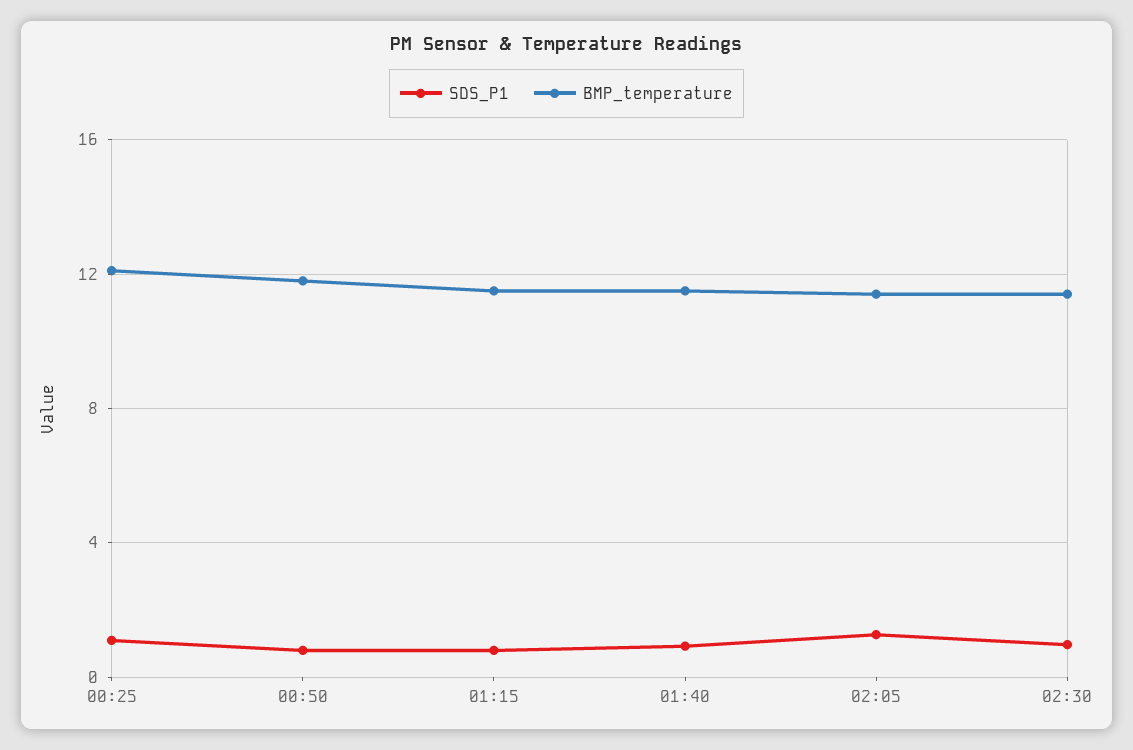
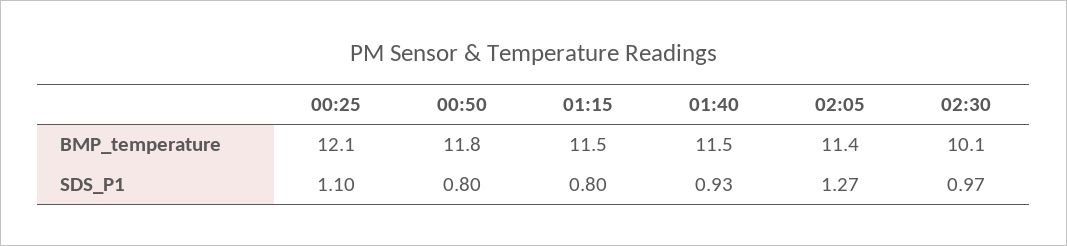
  {
    "SDS_P1": {
      "00:25": 1.1,
      "00:50": 0.8,
      "01:15": 0.8,
      "01:40": 0.93,
      "02:05": 1.27,
      "02:30": 0.97
    },
    "BMP_temperature": {
      "00:25": 12.1,
      "00:50": 11.8,
      "01:15": 11.5,
      "01:40": 11.5,
      "02:05": 11.4,
-     "02:30": 11.5
+     "02:30": 10.1
    }
  }

